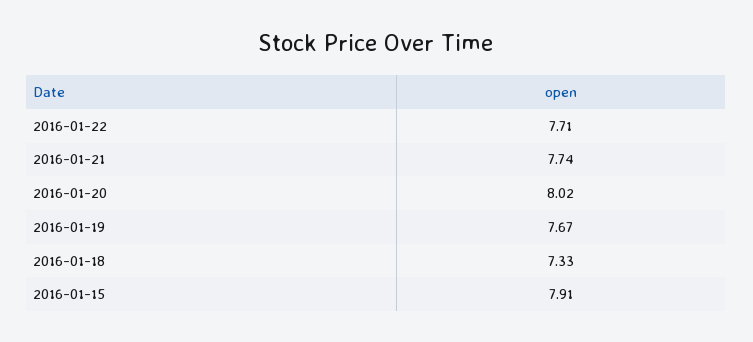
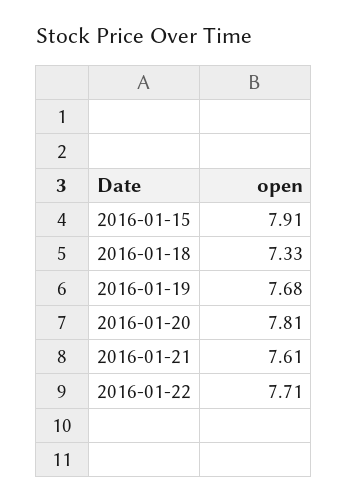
  {
    "2016-01-22": 7.71,
-   "2016-01-21": 7.74,
+   "2016-01-21": 7.61,
-   "2016-01-20": 8.02,
+   "2016-01-20": 7.81,
-   "2016-01-19": 7.67,
+   "2016-01-19": 7.68,
    "2016-01-18": 7.33,
    "2016-01-15": 7.91
  }

